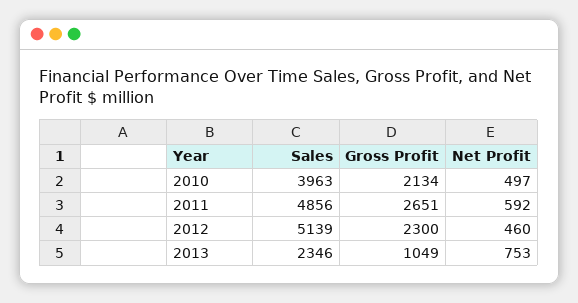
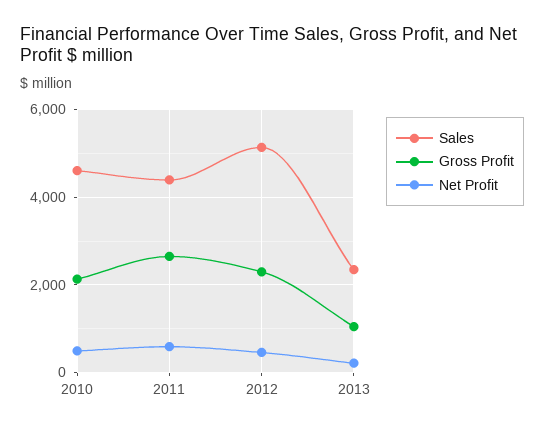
  {
    "Sales": {
-     "2010": 3963,
+     "2010": 4600,
-     "2011": 4856,
+     "2011": 4400,
      "2012": 5139,
      "2013": 2346
    },
    "Gross Profit": {
      "2010": 2134,
      "2011": 2651,
      "2012": 2300,
      "2013": 1049
    },
    "Net Profit": {
      "2010": 497,
      "2011": 592,
      "2012": 460,
-     "2013": 753
+     "2013": 200
    }
  }

